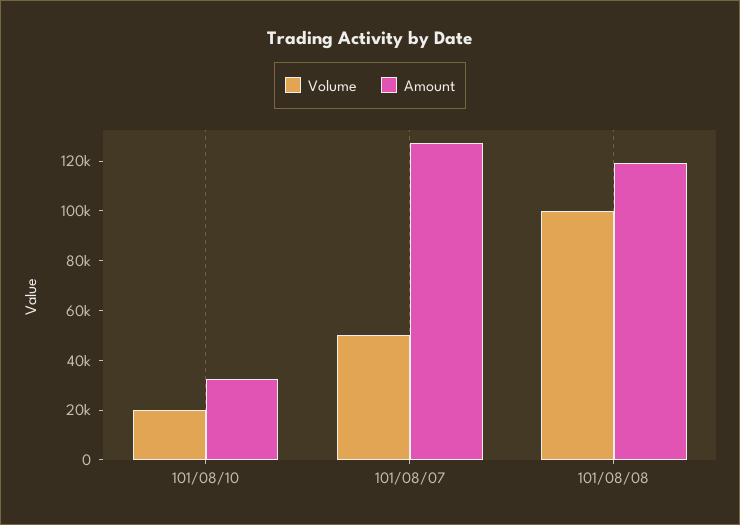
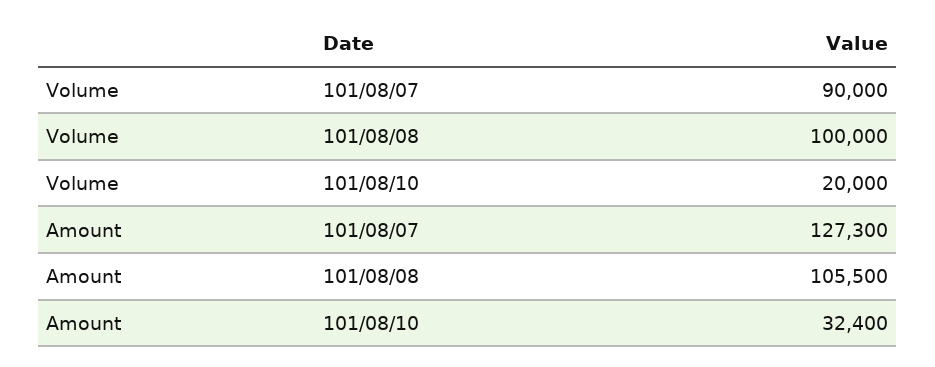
  {
    "Volume": {
      "101/08/10": 20000,
-     "101/08/07": 50000,
+     "101/08/07": 90000,
      "101/08/08": 100000
    },
    "Amount": {
      "101/08/10": 32400,
      "101/08/07": 127300,
-     "101/08/08": 120000
+     "101/08/08": 105500
    }
  }

